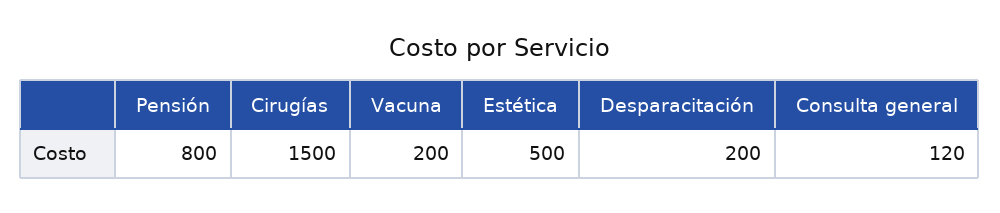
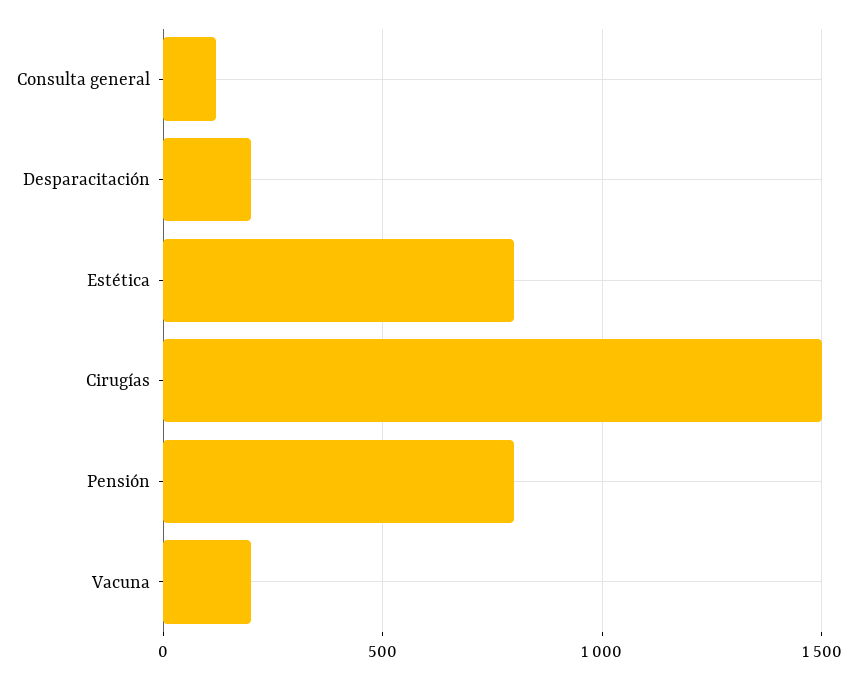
  {
    "Pensión": 800,
    "Cirugías": 1500,
    "Vacuna": 200,
-   "Estética": 500,
+   "Estética": 800,
    "Desparacitación": 200,
    "Consulta general": 120
  }

